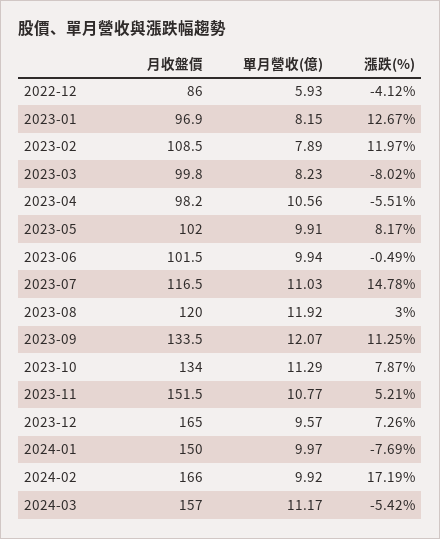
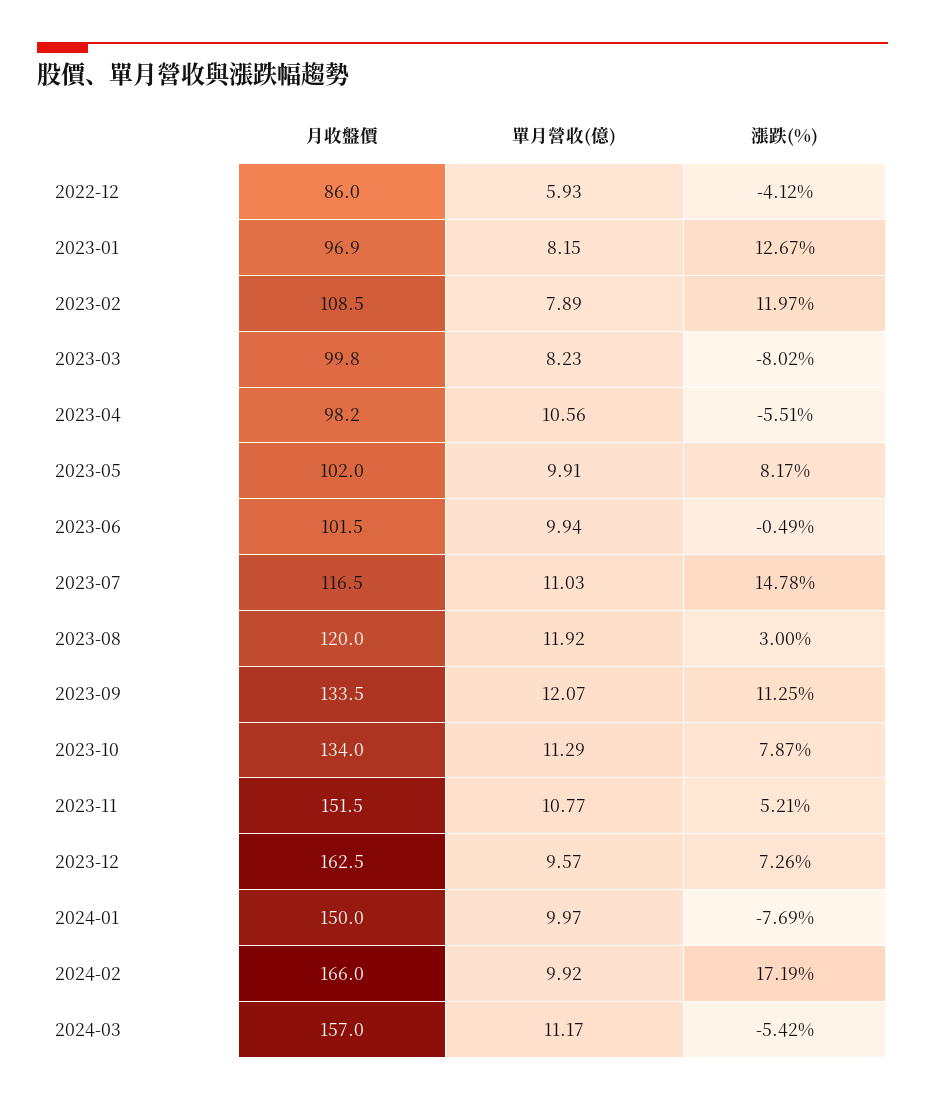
  {
    "月收盤價": {
      "2022-12": 86,
      "2023-01": 96.9,
      "2023-02": 108.5,
      "2023-03": 99.8,
      "2023-04": 98.2,
      "2023-05": 102,
      "2023-06": 101.5,
      "2023-07": 116.5,
      "2023-08": 120,
      "2023-09": 133.5,
      "2023-10": 134,
      "2023-11": 151.5,
-     "2023-12": 165,
+     "2023-12": 162.5,
      "2024-01": 150,
      "2024-02": 166,
      "2024-03": 157
    },
    "單月營收(億)": {
      "2022-12": 5.93,
      "2023-01": 8.15,
      "2023-02": 7.89,
      "2023-03": 8.23,
      "2023-04": 10.56,
      "2023-05": 9.91,
      "2023-06": 9.94,
      "2023-07": 11.03,
      "2023-08": 11.92,
      "2023-09": 12.07,
      "2023-10": 11.29,
      "2023-11": 10.77,
      "2023-12": 9.57,
      "2024-01": 9.97,
      "2024-02": 9.92,
      "2024-03": 11.17
    },
    "漲跌(%)": {
      "2022-12": -4.12,
      "2023-01": 12.67,
      "2023-02": 11.97,
      "2023-03": -8.02,
      "2023-04": -5.51,
      "2023-05": 8.17,
      "2023-06": -0.49,
      "2023-07": 14.78,
      "2023-08": 3,
      "2023-09": 11.25,
      "2023-10": 7.87,
      "2023-11": 5.21,
      "2023-12": 7.26,
      "2024-01": -7.69,
      "2024-02": 17.19,
      "2024-03": -5.42
    }
  }

